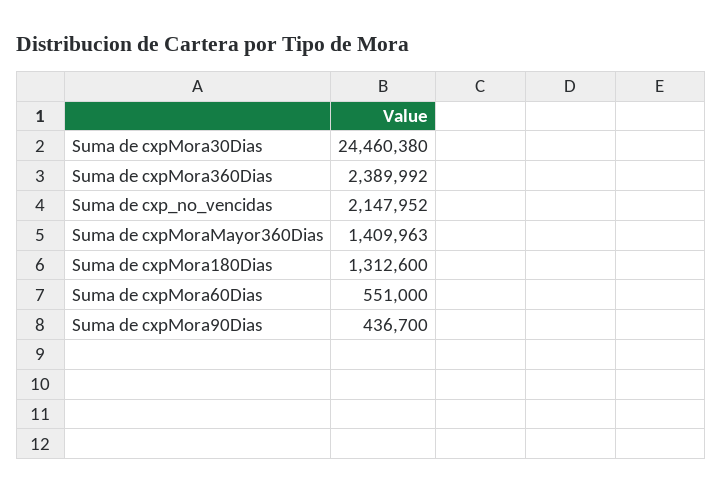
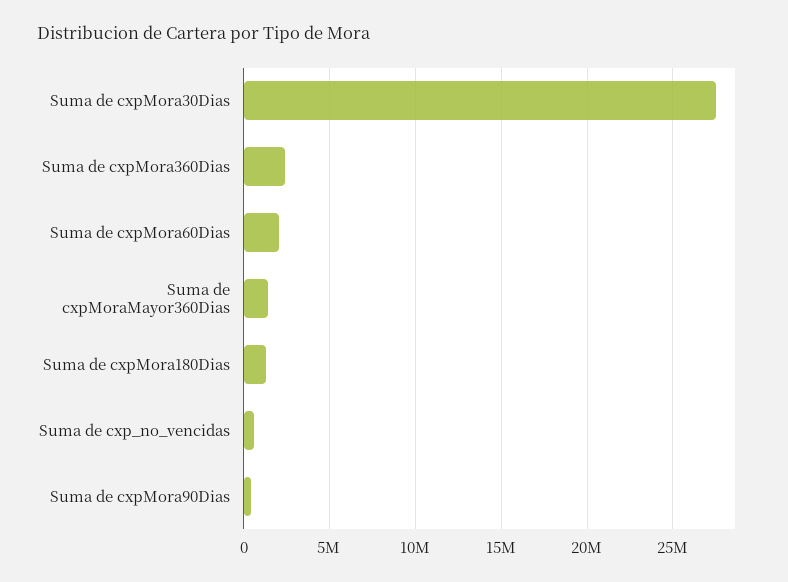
  {
-   "Suma de cxpMora30Dias": 24460380,
+   "Suma de cxpMora30Dias": 27500000,
    "Suma de cxpMora360Dias": 2389992,
-   "Suma de cxp_no_vencidas": 2147952,
+   "Suma de cxp_no_vencidas": 500000,
    "Suma de cxpMoraMayor360Dias": 1409963,
    "Suma de cxpMora180Dias": 1312600,
-   "Suma de cxpMora60Dias": 551000,
+   "Suma de cxpMora60Dias": 2000000,
    "Suma de cxpMora90Dias": 436700
  }

